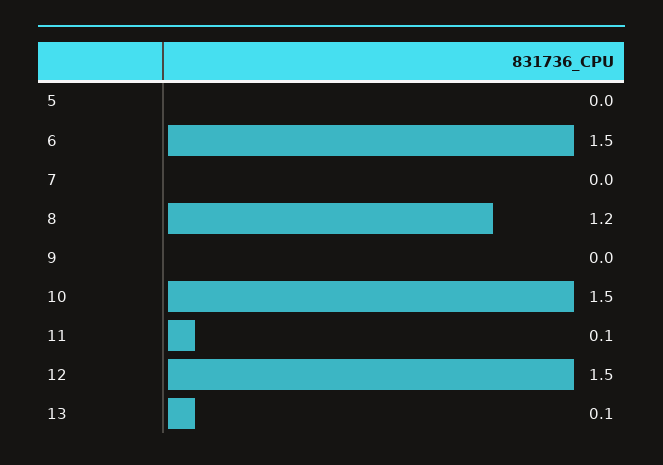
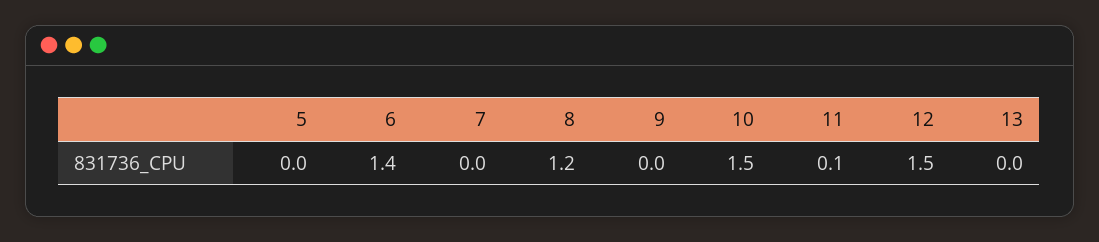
  {
    "5": 0,
-   "6": 1.5,
+   "6": 1.4,
    "7": 0,
    "8": 1.2,
    "9": 0,
    "10": 1.5,
    "11": 0.1,
    "12": 1.5,
-   "13": 0.1
+   "13": 0
  }

